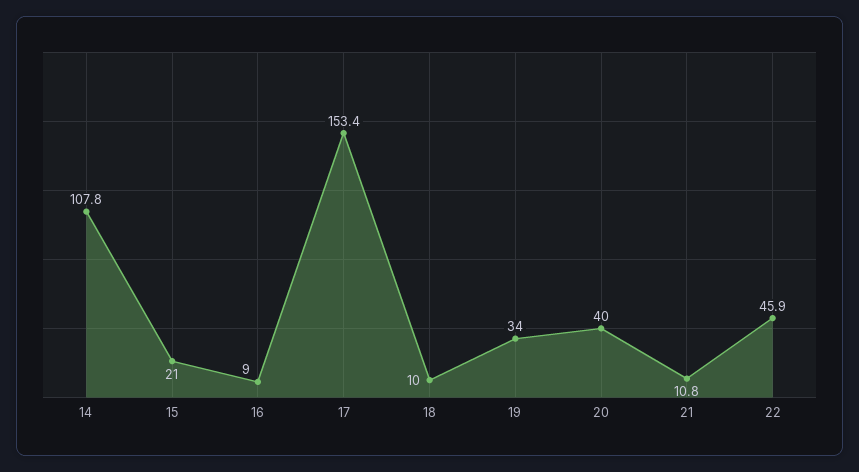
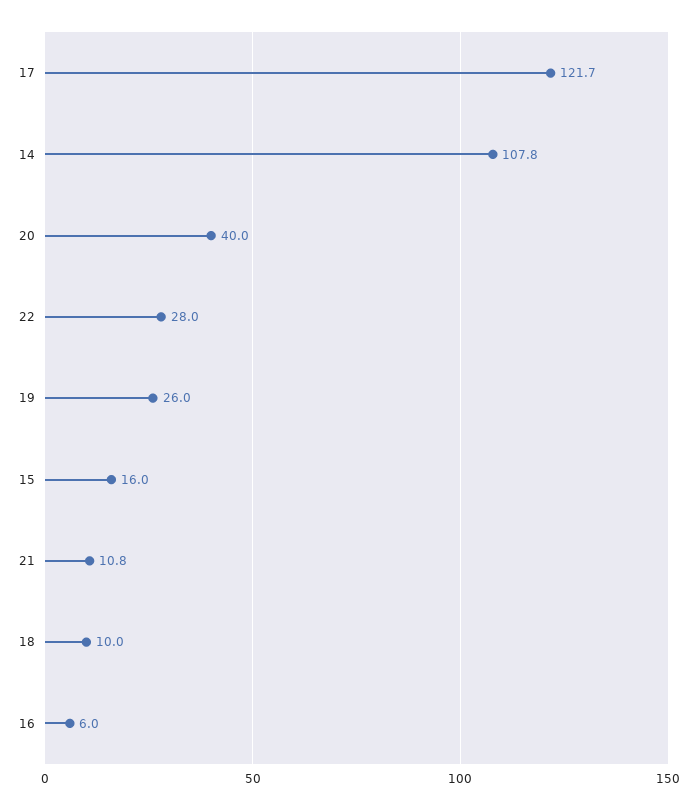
  {
    "14": 107.8,
-   "15": 21,
+   "15": 16,
-   "16": 9,
+   "16": 6,
-   "17": 153.4,
+   "17": 121.7,
    "18": 10,
-   "19": 34,
+   "19": 26,
    "20": 40,
    "21": 10.8,
-   "22": 45.9
+   "22": 28
  }

